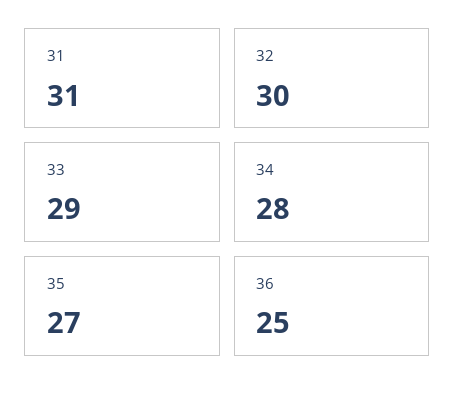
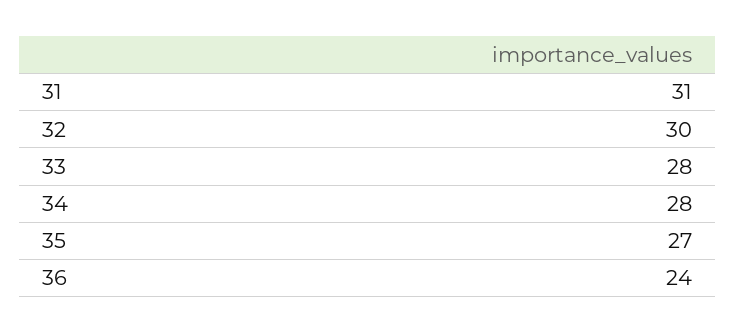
  {
    "31": 31,
    "32": 30,
-   "33": 29,
+   "33": 28,
    "34": 28,
    "35": 27,
-   "36": 25
+   "36": 24
  }

